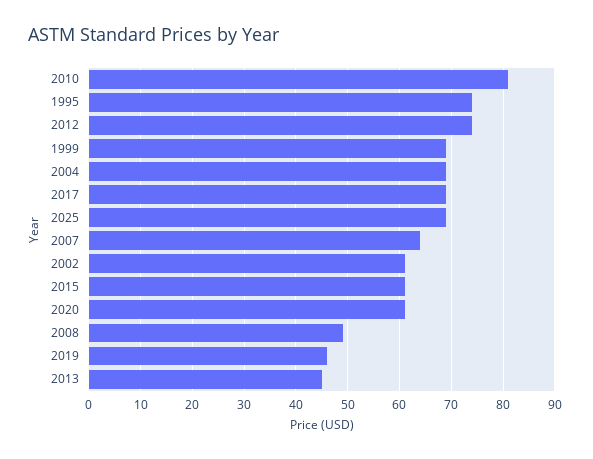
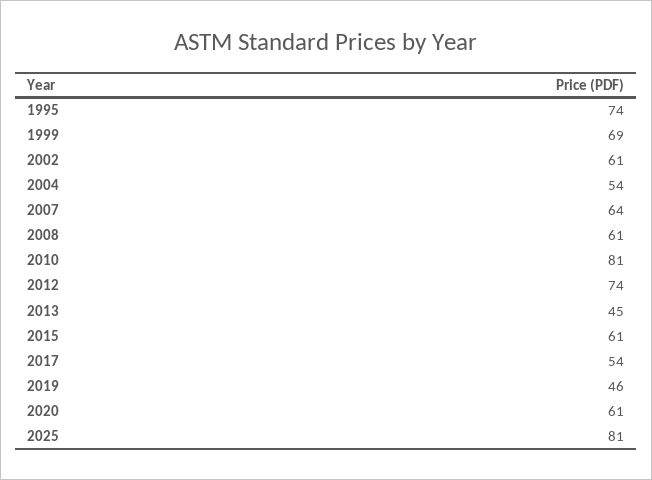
  {
    "2010": 81,
    "1995": 74,
    "2012": 74,
    "1999": 69,
-   "2004": 70,
+   "2004": 54,
-   "2017": 70,
+   "2017": 54,
-   "2025": 70,
+   "2025": 81,
    "2007": 64,
    "2002": 61,
    "2015": 61,
    "2020": 61,
-   "2008": 50,
+   "2008": 61,
    "2019": 46,
    "2013": 45
  }

